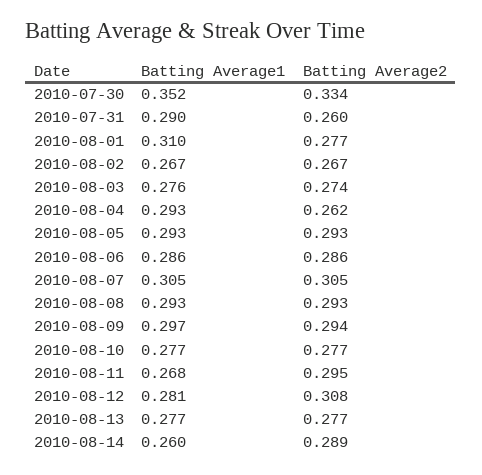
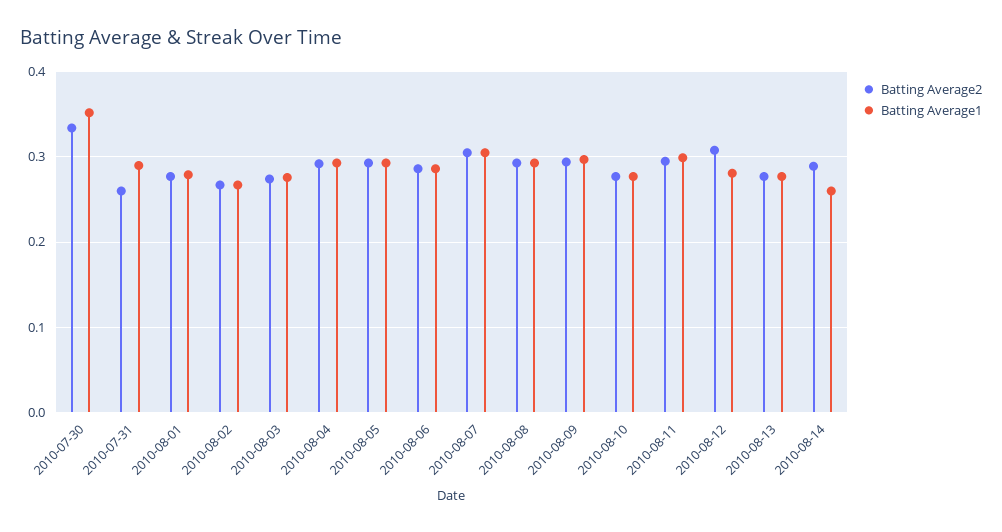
  {
    "Batting Average1": {
      "2010-07-30": 0.352,
      "2010-07-31": 0.29,
-     "2010-08-01": 0.31,
+     "2010-08-01": 0.28,
      "2010-08-02": 0.267,
      "2010-08-03": 0.276,
      "2010-08-04": 0.293,
      "2010-08-05": 0.293,
      "2010-08-06": 0.286,
      "2010-08-07": 0.305,
      "2010-08-08": 0.293,
      "2010-08-09": 0.297,
      "2010-08-10": 0.277,
-     "2010-08-11": 0.268,
+     "2010-08-11": 0.3,
      "2010-08-12": 0.281,
      "2010-08-13": 0.277,
      "2010-08-14": 0.26
    },
    "Batting Average2": {
      "2010-07-30": 0.334,
      "2010-07-31": 0.26,
      "2010-08-01": 0.277,
      "2010-08-02": 0.267,
      "2010-08-03": 0.274,
-     "2010-08-04": 0.262,
+     "2010-08-04": 0.29,
      "2010-08-05": 0.293,
      "2010-08-06": 0.286,
      "2010-08-07": 0.305,
      "2010-08-08": 0.293,
      "2010-08-09": 0.294,
      "2010-08-10": 0.277,
      "2010-08-11": 0.295,
      "2010-08-12": 0.308,
      "2010-08-13": 0.277,
      "2010-08-14": 0.289
    }
  }

